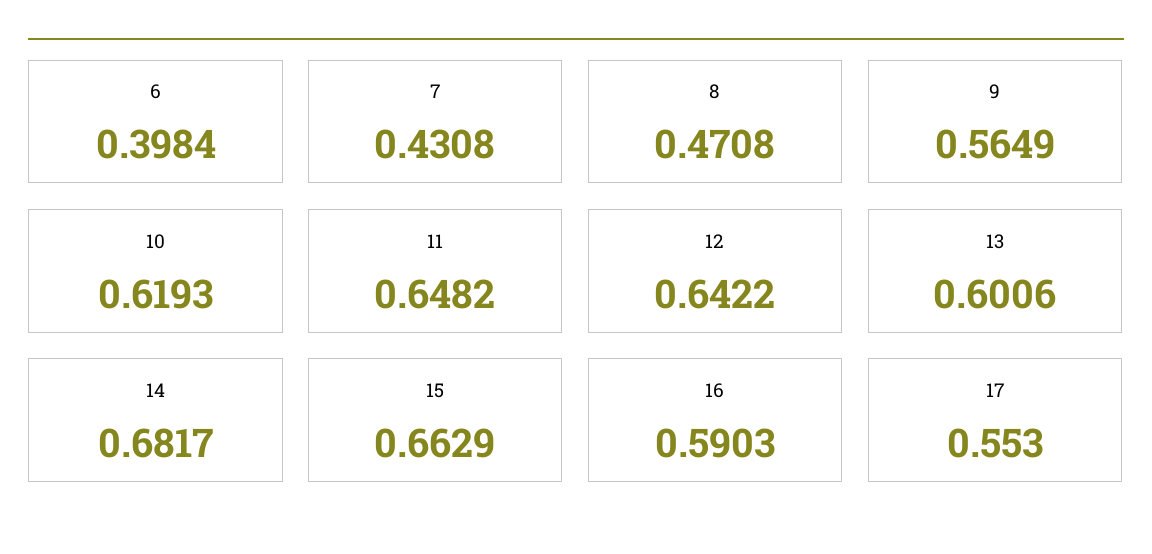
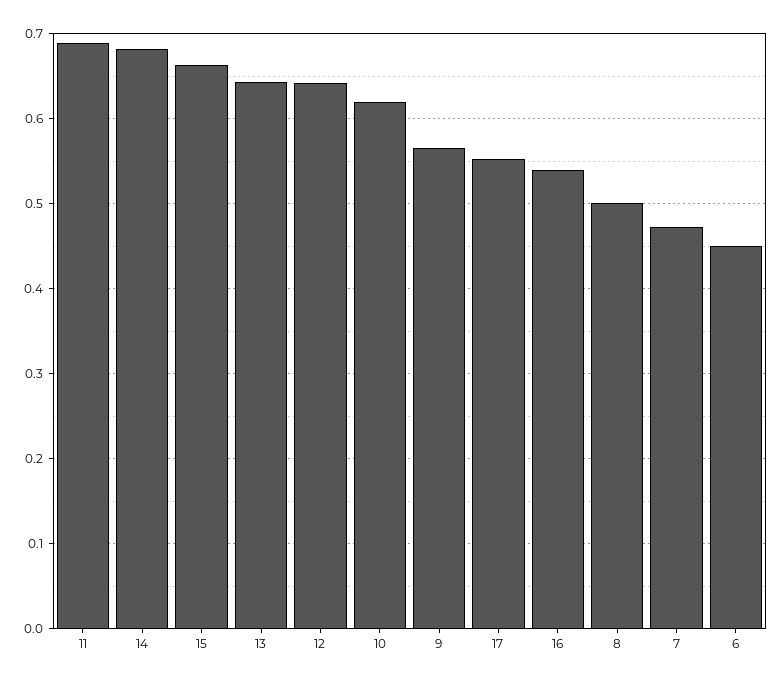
  {
-   "6": 0.3984,
+   "6": 0.45,
-   "7": 0.4308,
+   "7": 0.47,
-   "8": 0.4708,
+   "8": 0.5,
    "9": 0.5649,
    "10": 0.6193,
-   "11": 0.6482,
+   "11": 0.69,
    "12": 0.6422,
-   "13": 0.6006,
+   "13": 0.64,
    "14": 0.6817,
    "15": 0.6629,
-   "16": 0.5903,
+   "16": 0.54,
    "17": 0.553
  }

